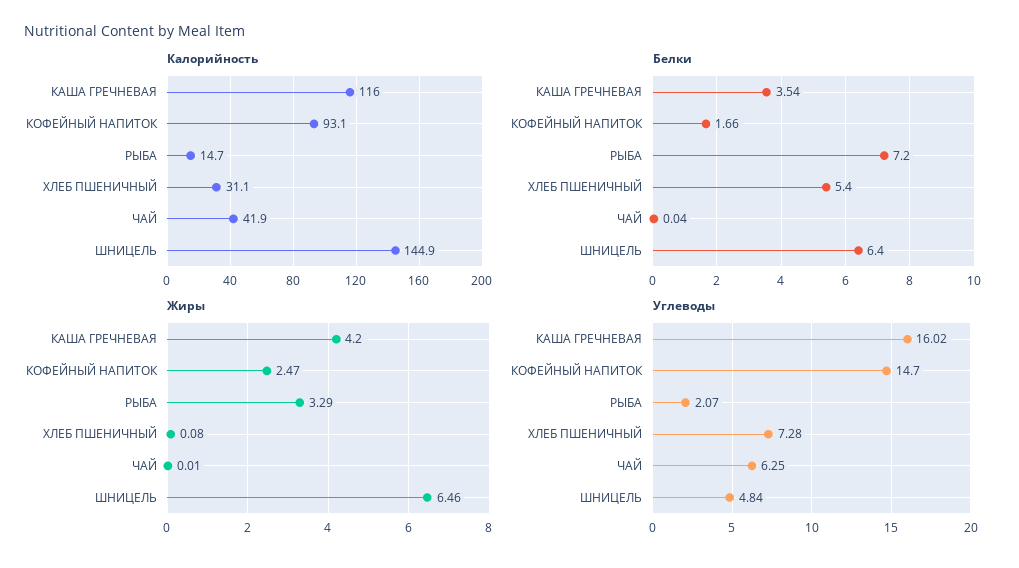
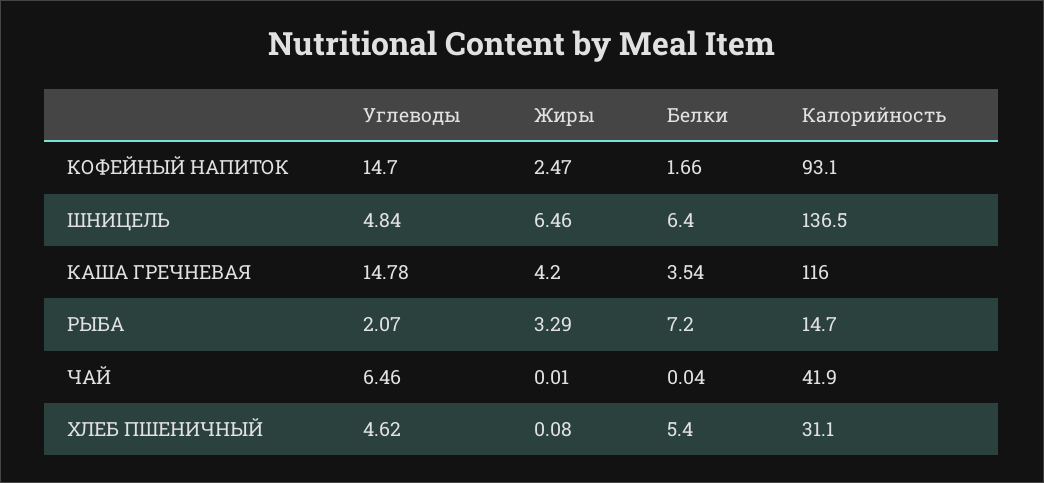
  {
    "Калорийность": {
      "КАША ГРЕЧНЕВАЯ": 116,
      "КОФЕЙНЫЙ НАПИТОК": 93.1,
      "РЫБА": 14.7,
      "ХЛЕБ ПШЕНИЧНЫЙ": 31.1,
      "ЧАЙ": 41.9,
-     "ШНИЦЕЛЬ": 144.9
+     "ШНИЦЕЛЬ": 136.5
    },
    "Белки": {
      "КАША ГРЕЧНЕВАЯ": 3.54,
      "КОФЕЙНЫЙ НАПИТОК": 1.66,
      "РЫБА": 7.2,
      "ХЛЕБ ПШЕНИЧНЫЙ": 5.4,
      "ЧАЙ": 0.04,
      "ШНИЦЕЛЬ": 6.4
    },
    "Жиры": {
      "КАША ГРЕЧНЕВАЯ": 4.2,
      "КОФЕЙНЫЙ НАПИТОК": 2.47,
      "РЫБА": 3.29,
      "ХЛЕБ ПШЕНИЧНЫЙ": 0.08,
      "ЧАЙ": 0.01,
      "ШНИЦЕЛЬ": 6.46
    },
    "Углеводы": {
-     "КАША ГРЕЧНЕВАЯ": 16.02,
+     "КАША ГРЕЧНЕВАЯ": 14.78,
      "КОФЕЙНЫЙ НАПИТОК": 14.7,
      "РЫБА": 2.07,
-     "ХЛЕБ ПШЕНИЧНЫЙ": 7.28,
+     "ХЛЕБ ПШЕНИЧНЫЙ": 4.62,
-     "ЧАЙ": 6.25,
+     "ЧАЙ": 6.46,
      "ШНИЦЕЛЬ": 4.84
    }
  }

